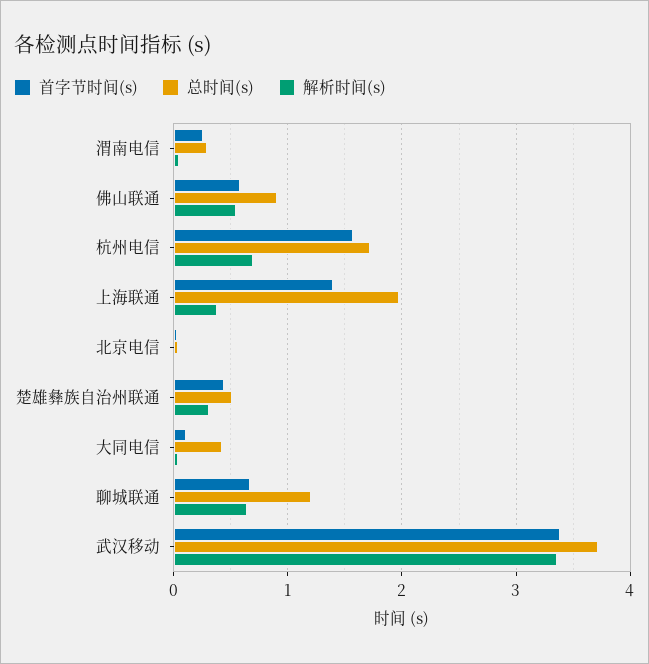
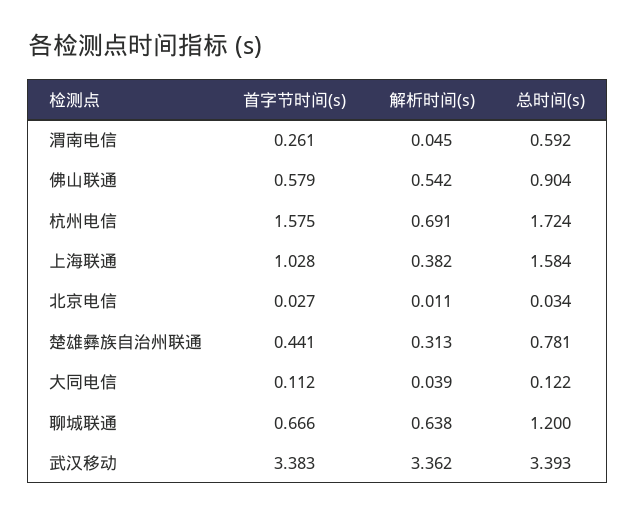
  {
    "首字节时间(s)": {
      "渭南电信": 0.261,
      "佛山联通": 0.579,
      "杭州电信": 1.575,
-     "上海联通": 1.4,
+     "上海联通": 1.028,
      "北京电信": 0.027,
      "楚雄彝族自治州联通": 0.441,
      "大同电信": 0.112,
      "聊城联通": 0.666,
      "武汉移动": 3.383
    },
    "总时间(s)": {
-     "渭南电信": 0.3,
+     "渭南电信": 0.592,
      "佛山联通": 0.904,
      "杭州电信": 1.724,
-     "上海联通": 2,
+     "上海联通": 1.584,
      "北京电信": 0.034,
-     "楚雄彝族自治州联通": 0.5,
+     "楚雄彝族自治州联通": 0.781,
-     "大同电信": 0.4,
+     "大同电信": 0.122,
      "聊城联通": 1.2,
-     "武汉移动": 3.7
+     "武汉移动": 3.393
    },
    "解析时间(s)": {
      "渭南电信": 0.045,
      "佛山联通": 0.542,
      "杭州电信": 0.691,
      "上海联通": 0.382,
      "北京电信": 0.011,
      "楚雄彝族自治州联通": 0.313,
      "大同电信": 0.039,
      "聊城联通": 0.638,
      "武汉移动": 3.362
    }
  }

